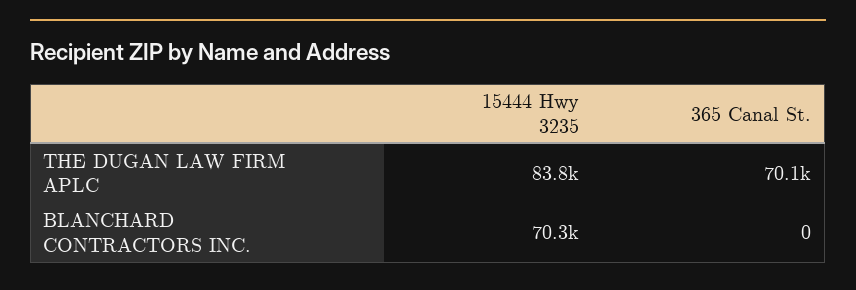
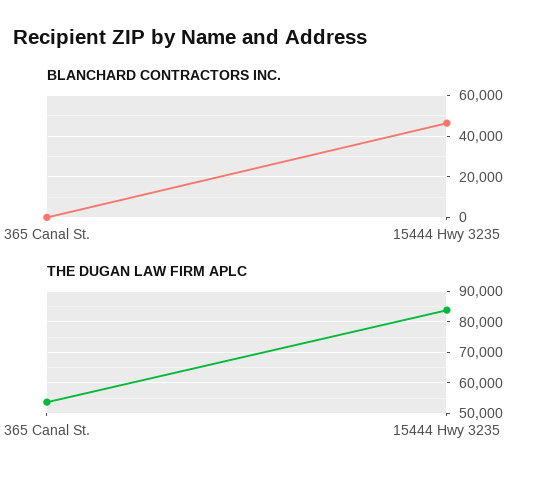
  {
    "THE DUGAN LAW FIRM APLC": {
      "15444 Hwy 3235": 83800,
-     "365 Canal St.": 70100
+     "365 Canal St.": 54000
    },
    "BLANCHARD CONTRACTORS INC.": {
-     "15444 Hwy 3235": 70300,
+     "15444 Hwy 3235": 45000,
      "365 Canal St.": 0
    }
  }

